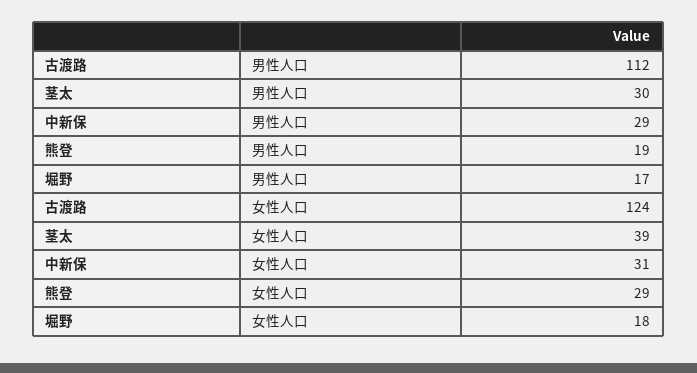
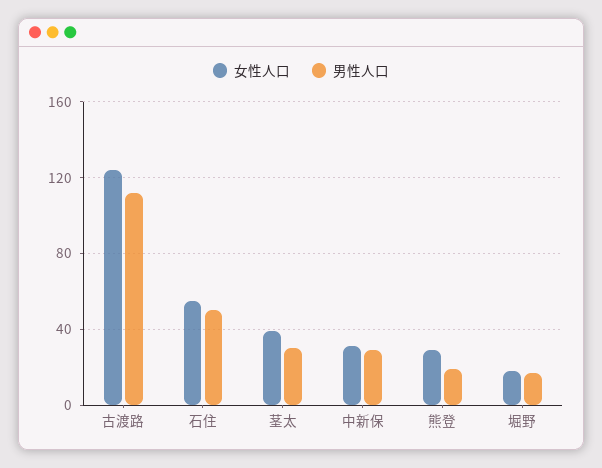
  {
    "男性人口": {
      "古渡路": 112,
      "茎太": 30,
      "中新保": 29,
      "熊登": 19,
-     "堀野": 17
+     "堀野": 17,
+     "石住": 50
    },
    "女性人口": {
      "古渡路": 124,
      "茎太": 39,
      "中新保": 31,
      "熊登": 29,
-     "堀野": 18
+     "堀野": 18,
+     "石住": 55
    }
  }

